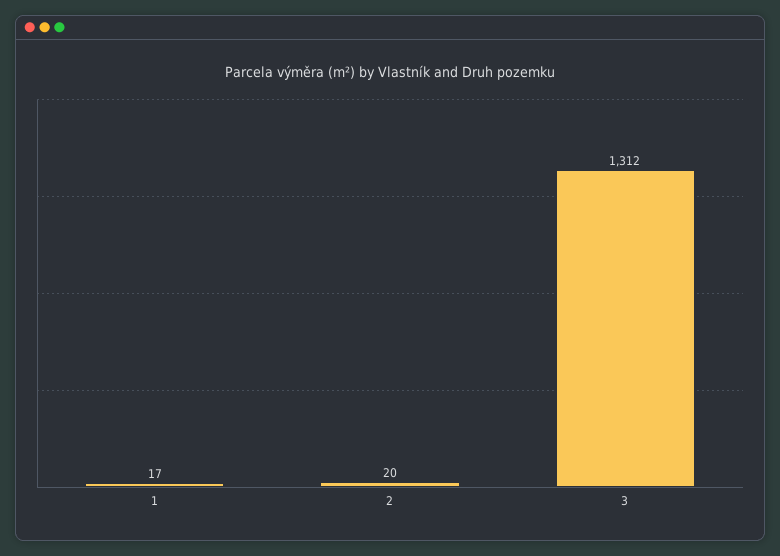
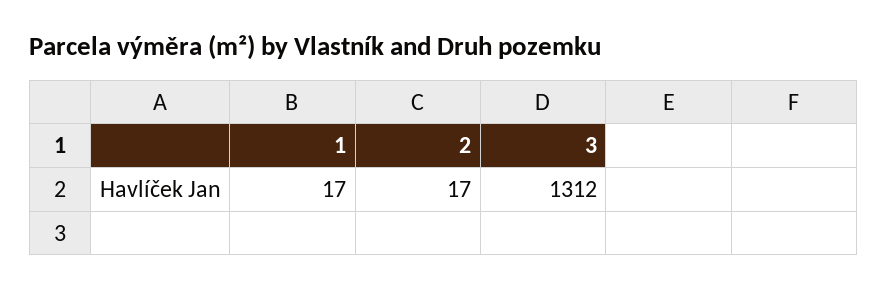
  {
    "1": 17,
-   "2": 20,
+   "2": 17,
    "3": 1312
  }

